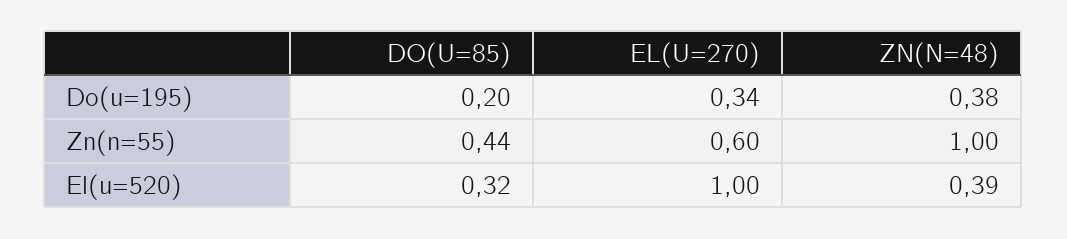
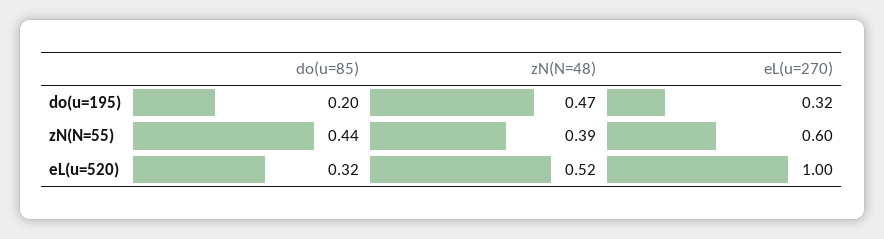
  {
    "DO(U=85)": {
      "Do(u=195)": 0.2,
      "Zn(n=55)": 0.44,
      "El(u=520)": 0.32
    },
    "EL(U=270)": {
-     "Do(u=195)": 0.34,
+     "Do(u=195)": 0.32,
      "Zn(n=55)": 0.6,
      "El(u=520)": 1
    },
    "ZN(N=48)": {
-     "Do(u=195)": 0.38,
+     "Do(u=195)": 0.47,
-     "Zn(n=55)": 1,
+     "Zn(n=55)": 0.39,
-     "El(u=520)": 0.39
+     "El(u=520)": 0.52
    }
  }

